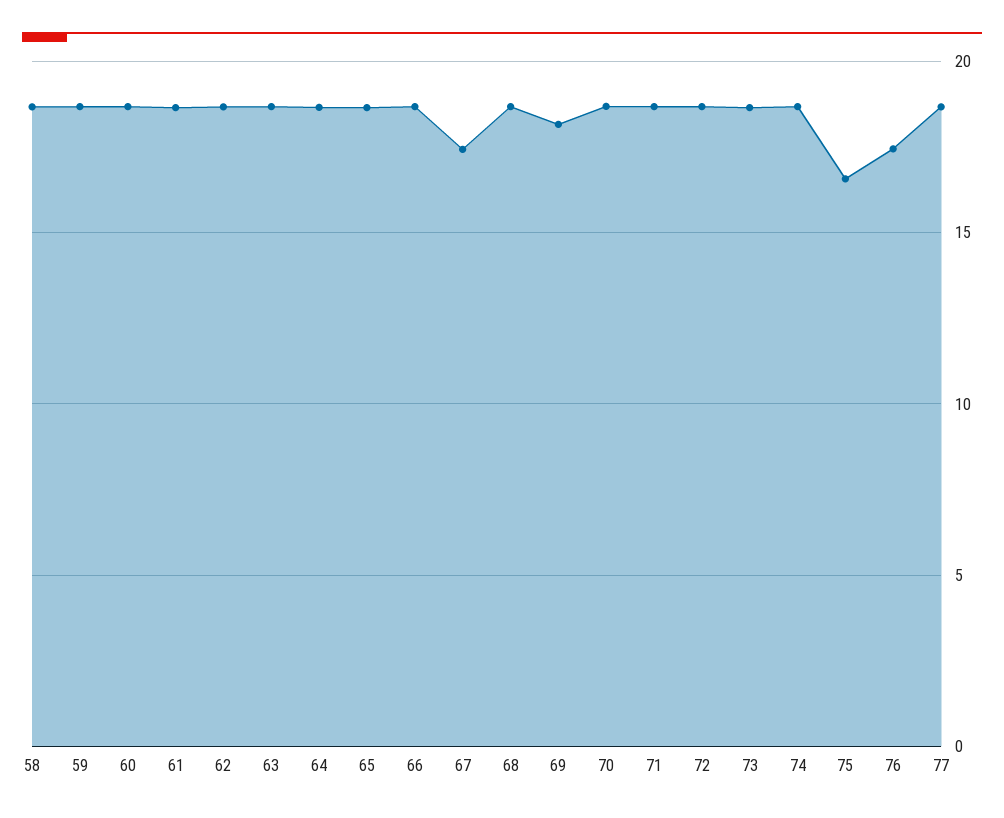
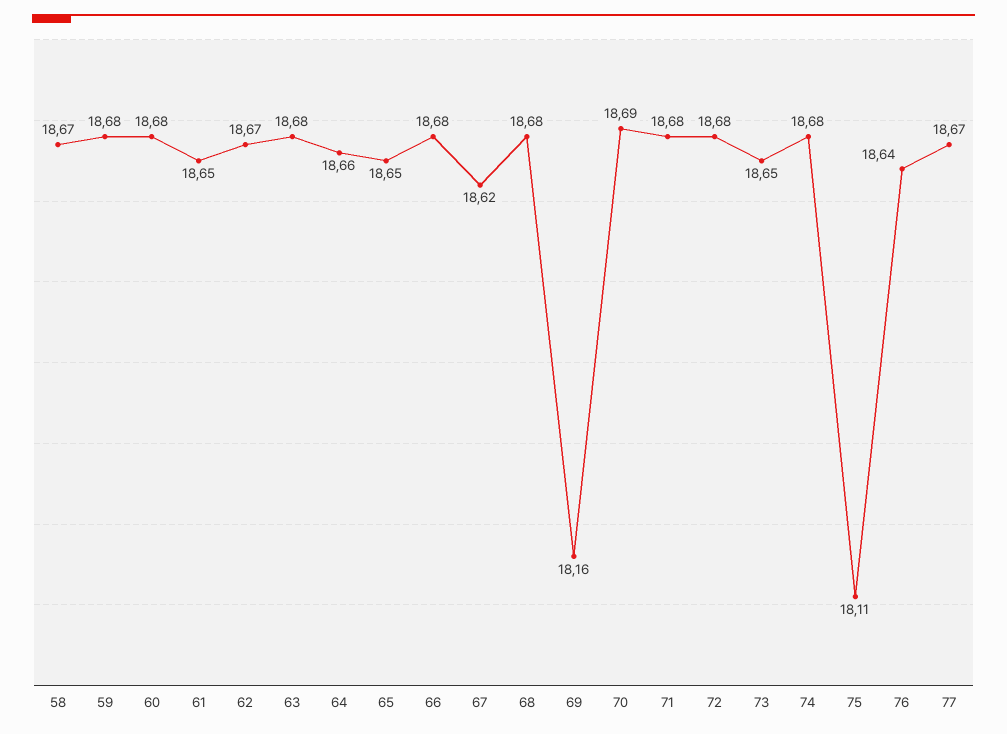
  {
    "58": 18.67,
    "59": 18.68,
    "60": 18.68,
    "61": 18.65,
    "62": 18.67,
    "63": 18.68,
    "64": 18.66,
    "65": 18.65,
    "66": 18.68,
-   "67": 17.5,
+   "67": 18.62,
    "68": 18.68,
    "69": 18.16,
    "70": 18.69,
    "71": 18.68,
    "72": 18.68,
    "73": 18.65,
    "74": 18.68,
-   "75": 16.5,
+   "75": 18.11,
-   "76": 17.5,
+   "76": 18.64,
    "77": 18.67
  }

